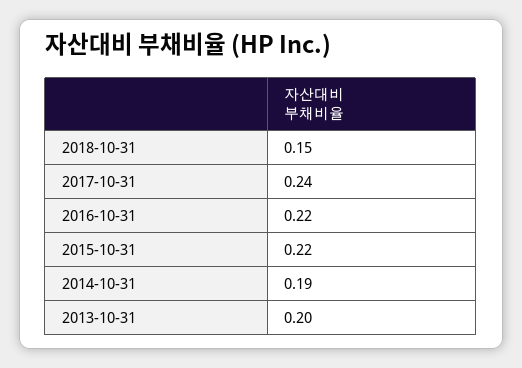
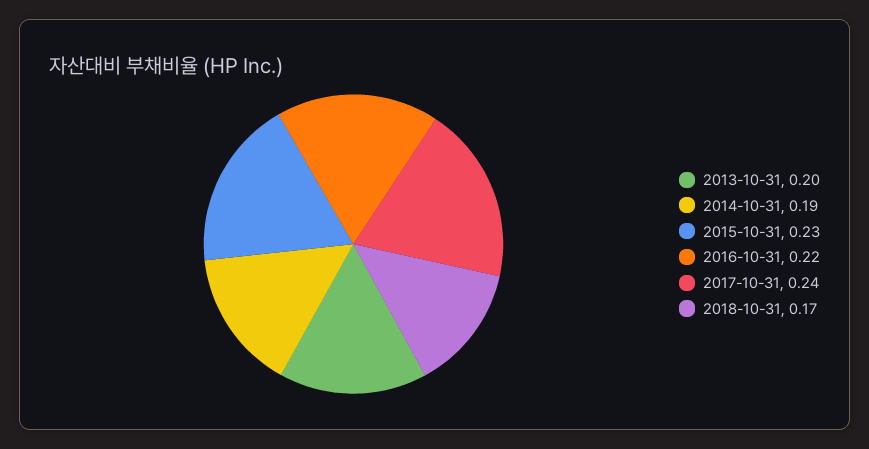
  {
-   "2018-10-31": 0.15,
+   "2018-10-31": 0.17,
    "2017-10-31": 0.24,
    "2016-10-31": 0.22,
-   "2015-10-31": 0.22,
+   "2015-10-31": 0.23,
    "2014-10-31": 0.19,
    "2013-10-31": 0.2
  }

